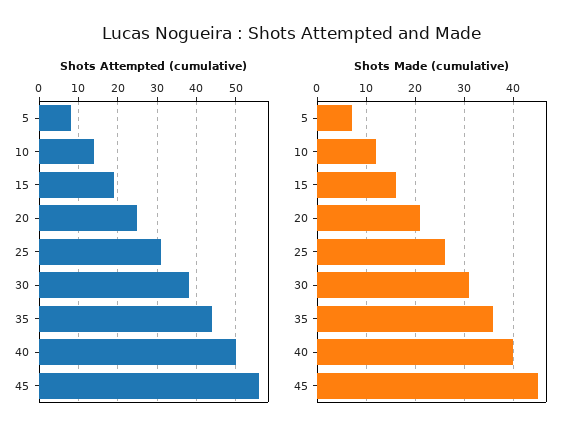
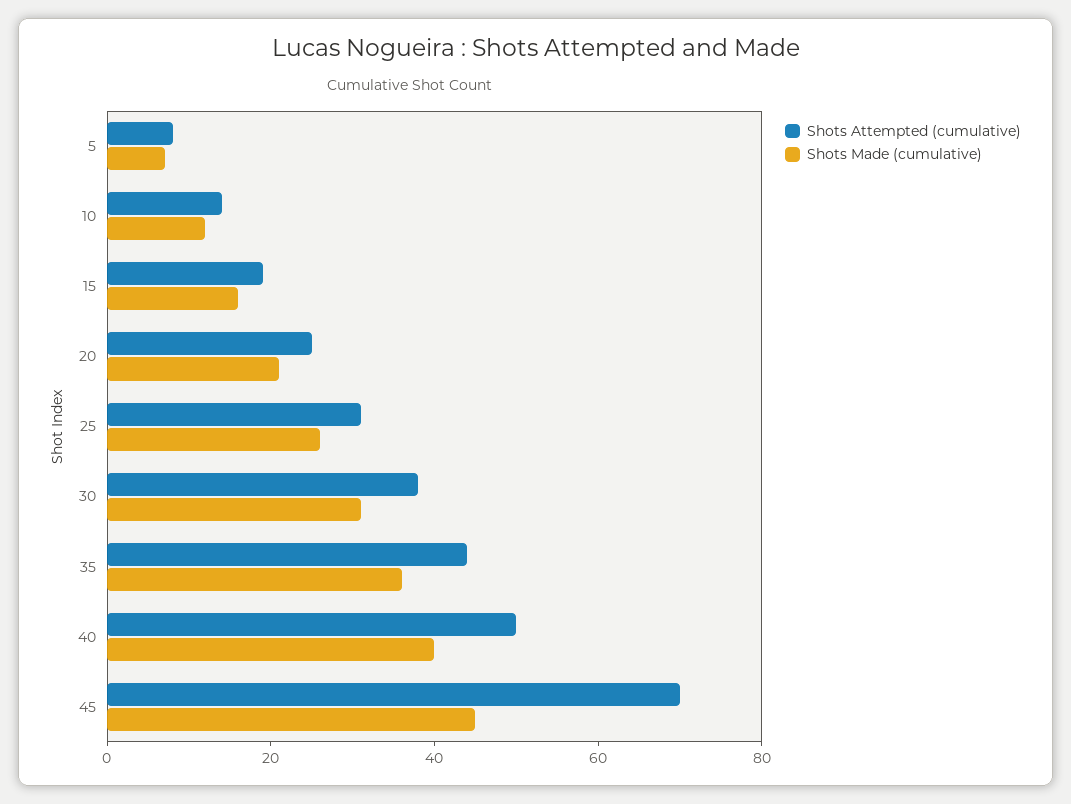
  {
    "Shots Attempted (cumulative)": {
      "5": 10,
      "10": 15,
      "15": 20,
      "20": 25,
      "25": 30,
      "30": 40,
      "35": 45,
      "40": 50,
-     "45": 55
+     "45": 70
    },
    "Shots Made (cumulative)": {
      "5": 5,
      "10": 10,
      "15": 15,
      "20": 20,
      "25": 25,
      "30": 30,
      "35": 35,
      "40": 40,
      "45": 45
    }
  }

